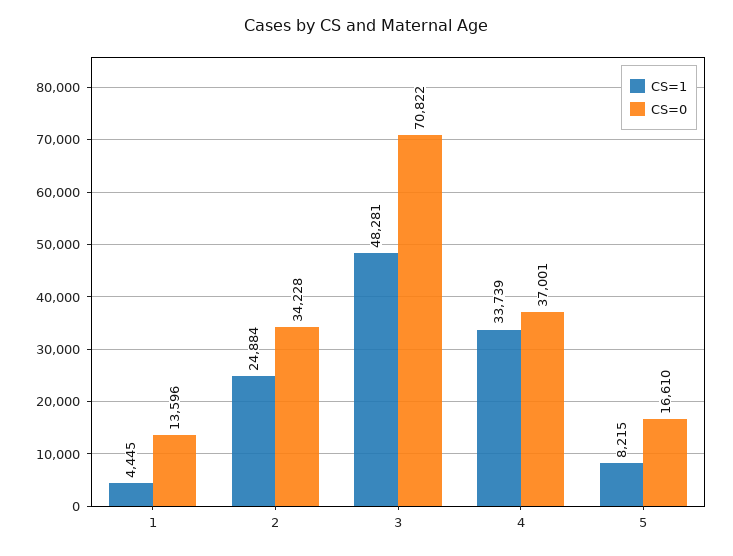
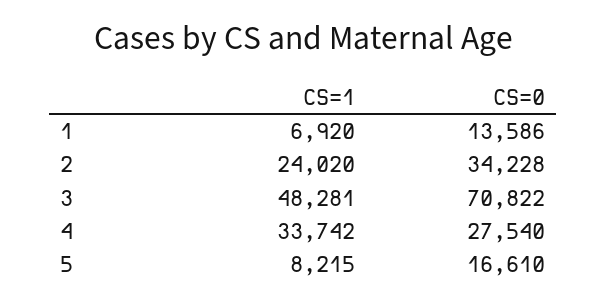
  {
    "CS=1": {
-     "1": 4445,
+     "1": 6920,
-     "2": 24884,
+     "2": 24020,
      "3": 48281,
-     "4": 33739,
+     "4": 33742,
      "5": 8215
    },
    "CS=0": {
-     "1": 13596,
+     "1": 13586,
      "2": 34228,
      "3": 70822,
-     "4": 37001,
+     "4": 27540,
      "5": 16610
    }
  }

